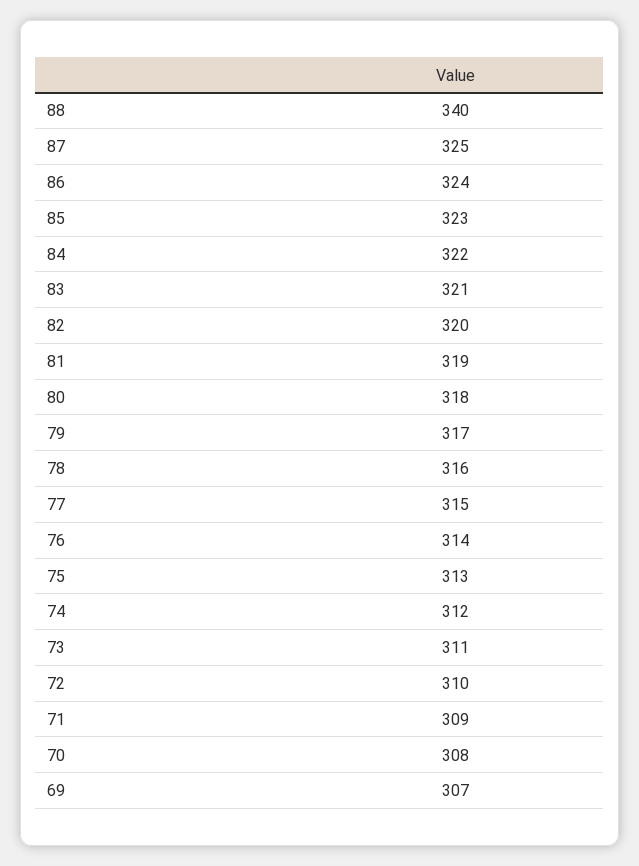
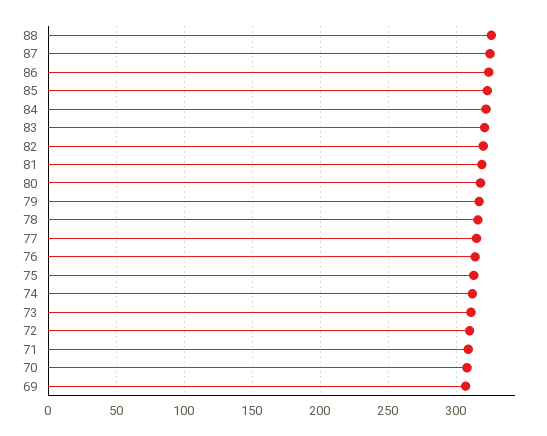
  {
-   "88": 340,
+   "88": 325,
    "87": 325,
    "86": 324,
    "85": 323,
    "84": 322,
    "83": 321,
    "82": 320,
    "81": 319,
    "80": 318,
    "79": 317,
    "78": 316,
    "77": 315,
    "76": 314,
    "75": 313,
    "74": 312,
    "73": 311,
    "72": 310,
    "71": 309,
    "70": 308,
    "69": 307
  }

